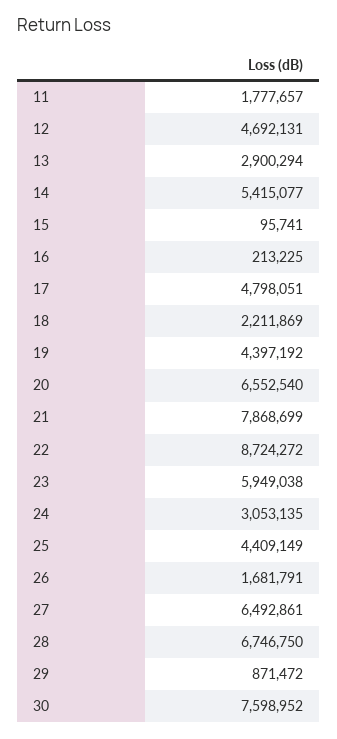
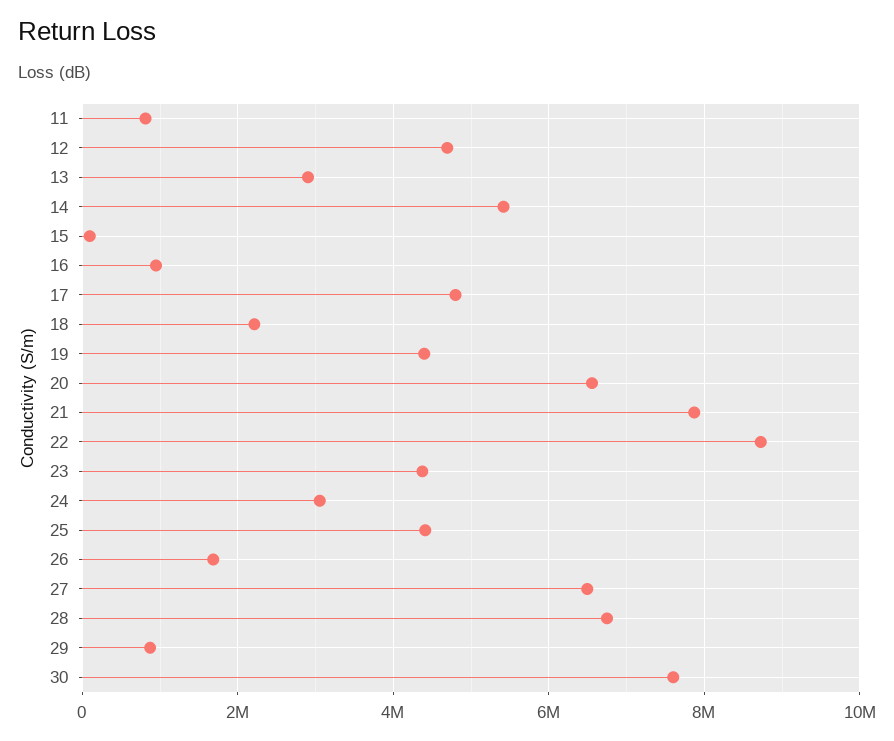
  {
-   "11": 1777657,
+   "11": 800000,
    "12": 4692131,
    "13": 2900294,
    "14": 5415077,
    "15": 95741,
-   "16": 213225,
+   "16": 1000000,
    "17": 4798051,
    "18": 2211869,
    "19": 4397192,
    "20": 6552540,
    "21": 7868699,
    "22": 8724272,
-   "23": 5949038,
+   "23": 4400000,
    "24": 3053135,
    "25": 4409149,
    "26": 1681791,
    "27": 6492861,
    "28": 6746750,
    "29": 871472,
    "30": 7598952
  }

